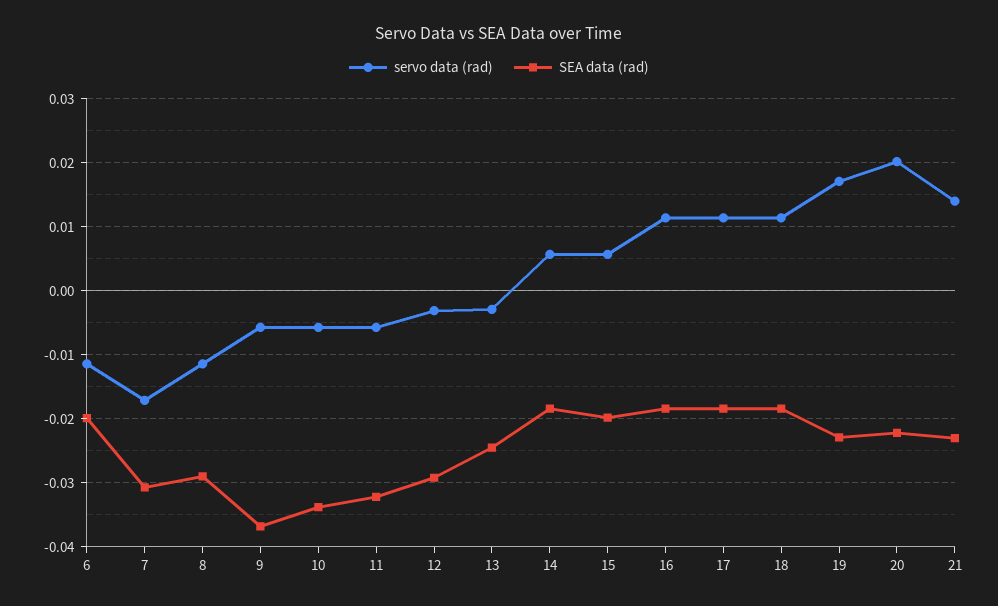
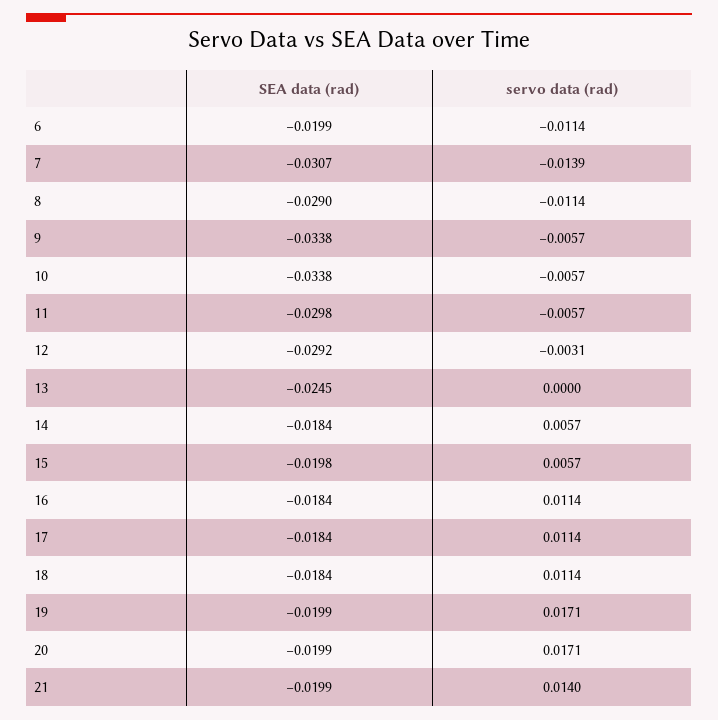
  {
    "servo data (rad)": {
      "6": -0.0114,
-     "7": -0.017,
+     "7": -0.0139,
      "8": -0.0114,
      "9": -0.0057,
      "10": -0.0057,
      "11": -0.0057,
      "12": -0.0031,
-     "13": -0.003,
+     "13": 0,
      "14": 0.0057,
      "15": 0.0057,
      "16": 0.0114,
      "17": 0.0114,
      "18": 0.0114,
      "19": 0.0171,
-     "20": 0.02,
+     "20": 0.0171,
      "21": 0.014
    },
    "SEA data (rad)": {
      "6": -0.0199,
      "7": -0.0307,
      "8": -0.029,
-     "9": -0.037,
+     "9": -0.0338,
      "10": -0.0338,
-     "11": -0.032,
+     "11": -0.0298,
      "12": -0.0292,
      "13": -0.0245,
      "14": -0.0184,
      "15": -0.0198,
      "16": -0.0184,
      "17": -0.0184,
      "18": -0.0184,
-     "19": -0.023,
+     "19": -0.0199,
-     "20": -0.022,
+     "20": -0.0199,
-     "21": -0.023
+     "21": -0.0199
    }
  }

